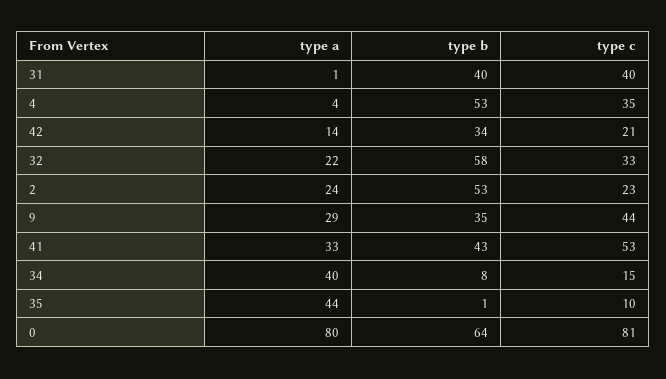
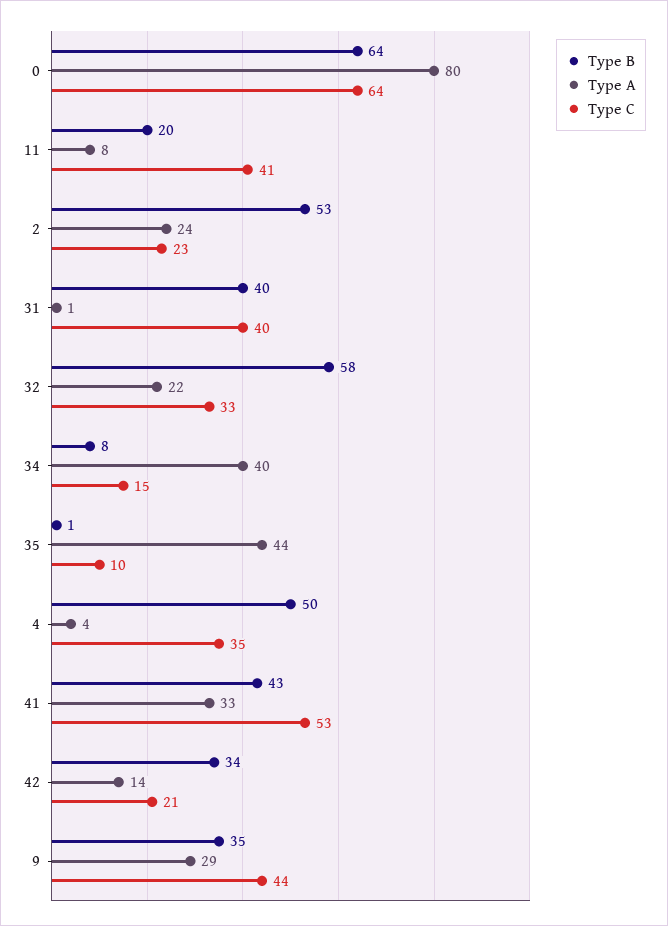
  {
    "type a": {
      "31": 1,
      "4": 4,
      "42": 14,
      "32": 22,
      "2": 24,
      "9": 29,
      "41": 33,
      "34": 40,
      "35": 44,
-     "0": 80
+     "0": 80,
+     "11": 8
    },
    "type b": {
      "31": 40,
-     "4": 53,
+     "4": 50,
      "42": 34,
      "32": 58,
      "2": 53,
      "9": 35,
      "41": 43,
      "34": 8,
      "35": 1,
-     "0": 64
+     "0": 64,
+     "11": 20
    },
    "type c": {
      "31": 40,
      "4": 35,
      "42": 21,
      "32": 33,
      "2": 23,
      "9": 44,
      "41": 53,
      "34": 15,
      "35": 10,
-     "0": 81
+     "0": 64,
+     "11": 41
    }
  }

